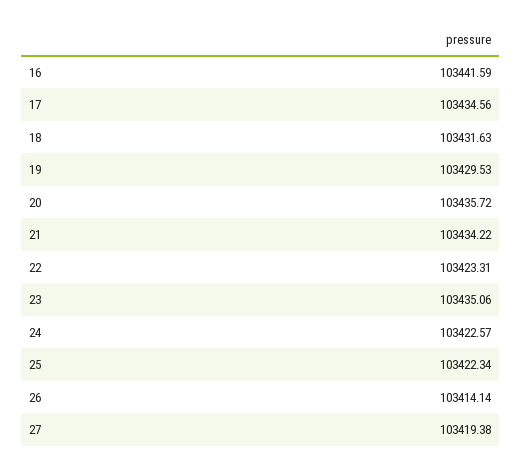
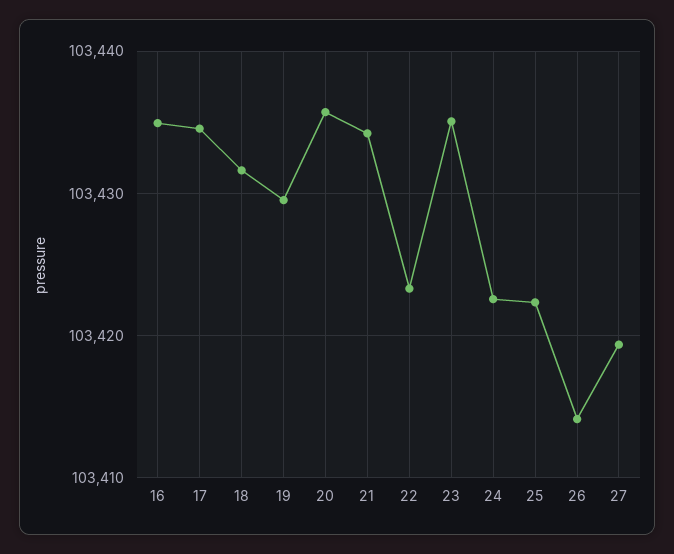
  {
-   "16": 103441.59,
+   "16": 103435,
    "17": 103434.56,
    "18": 103431.63,
    "19": 103429.53,
    "20": 103435.72,
    "21": 103434.22,
    "22": 103423.31,
    "23": 103435.06,
    "24": 103422.57,
    "25": 103422.34,
    "26": 103414.14,
    "27": 103419.38
  }

